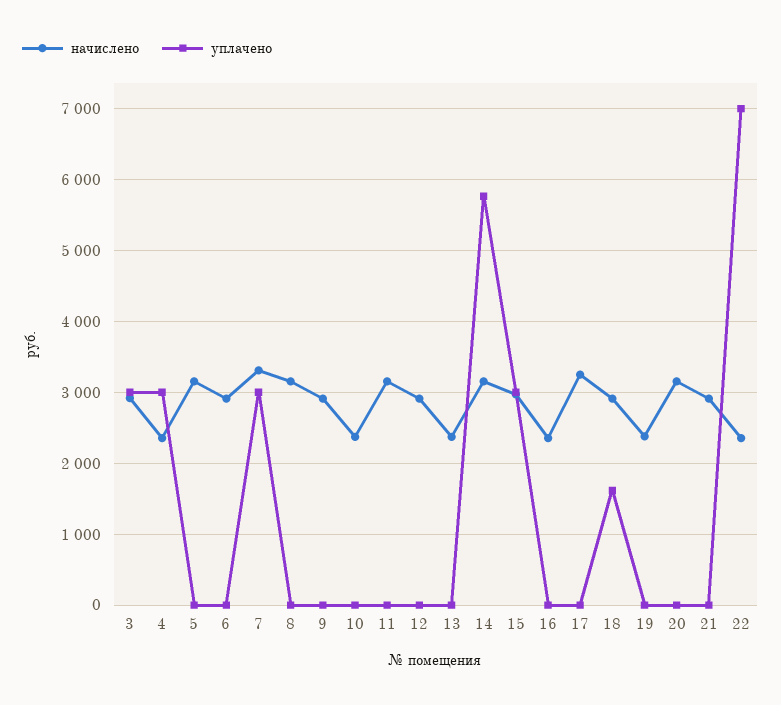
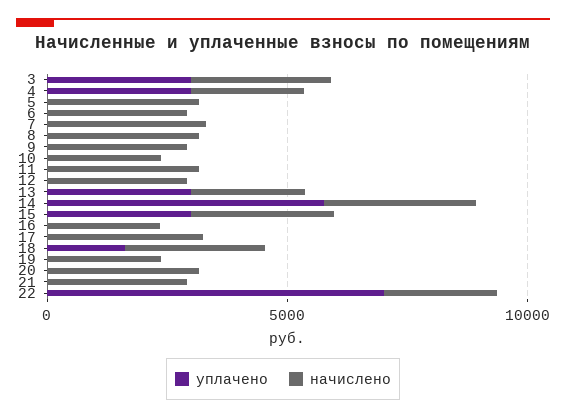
  {
    "начислено": {
      "3": 2900,
      "4": 2400,
      "5": 3200,
      "6": 2900,
      "7": 3300,
      "8": 3200,
      "9": 2900,
      "10": 2400,
      "11": 3200,
      "12": 2900,
      "13": 2400,
      "14": 3200,
      "15": 3000,
      "16": 2400,
      "17": 3300,
      "18": 2900,
      "19": 2400,
      "20": 3200,
      "21": 2900,
      "22": 2400
    },
    "уплачено": {
      "3": 3000,
      "4": 3000,
      "5": 0,
      "6": 0,
-     "7": 3000,
+     "7": 0,
      "8": 0,
      "9": 0,
      "10": 0,
      "11": 0,
      "12": 0,
-     "13": 0,
+     "13": 3000,
      "14": 5800,
      "15": 3000,
      "16": 0,
      "17": 0,
      "18": 1600,
      "19": 0,
      "20": 0,
      "21": 0,
      "22": 7000
    }
  }

